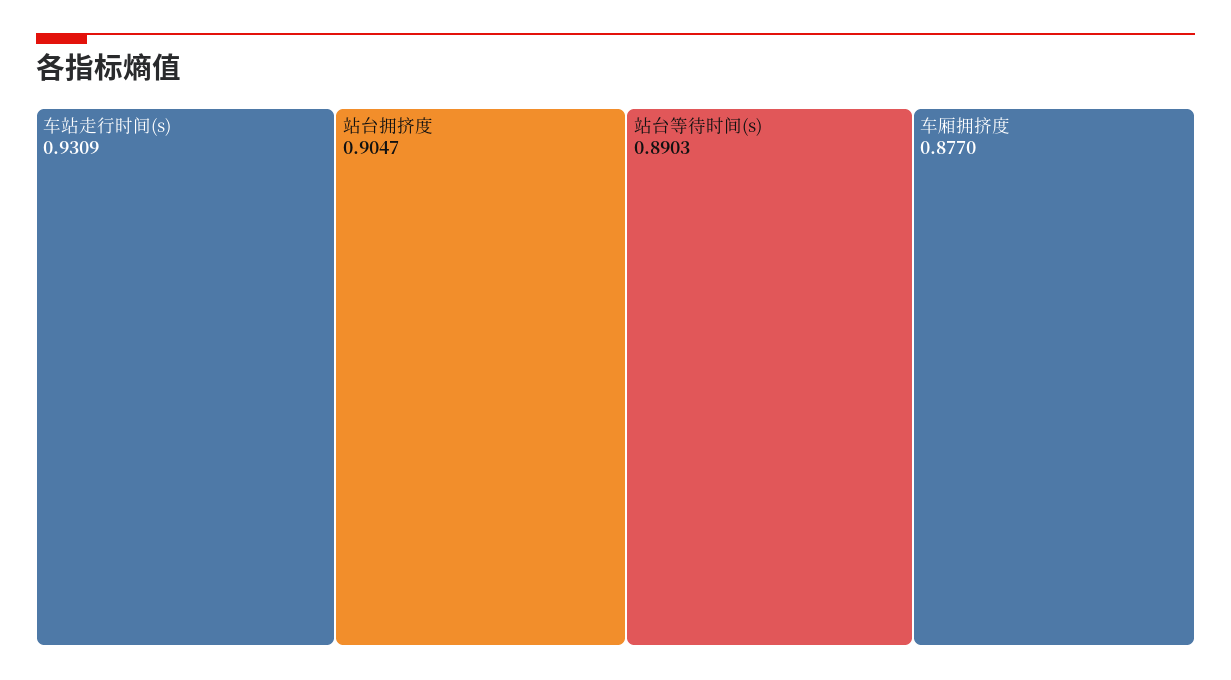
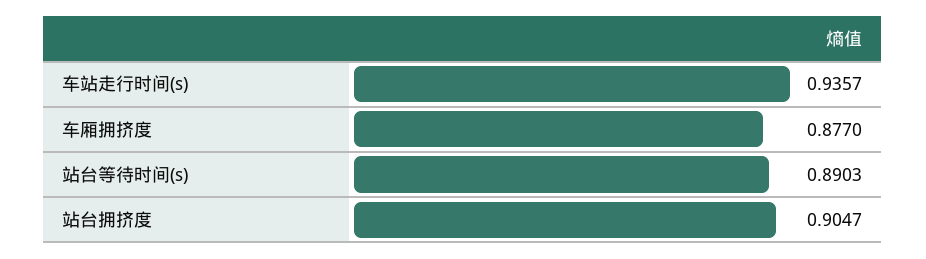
  {
-   "车站走行时间(s)": 0.9309,
+   "车站走行时间(s)": 0.9357,
    "站台拥挤度": 0.9047,
    "站台等待时间(s)": 0.8903,
    "车厢拥挤度": 0.877
  }

